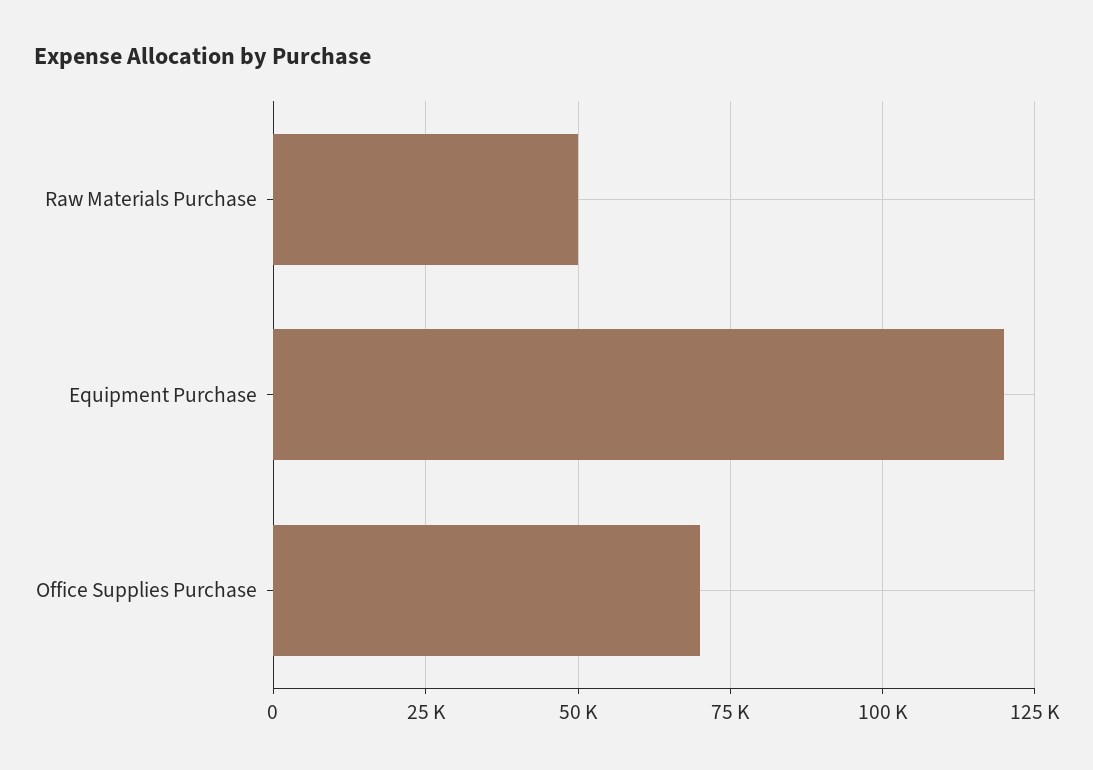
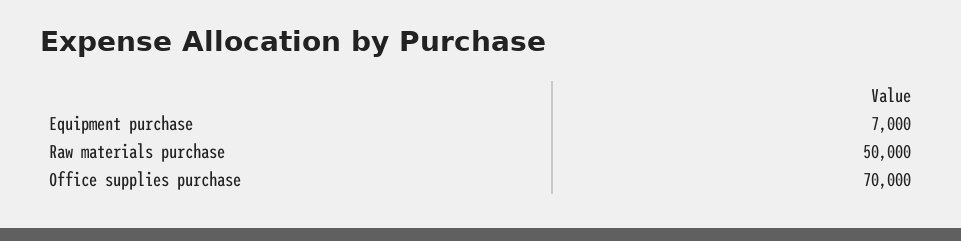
  {
    "Raw Materials Purchase": 50000,
-   "Equipment Purchase": 120000,
+   "Equipment Purchase": 7000,
    "Office Supplies Purchase": 70000
  }

